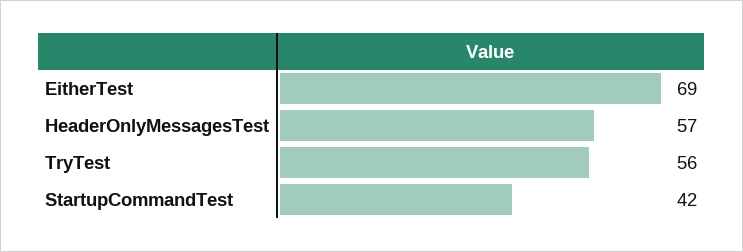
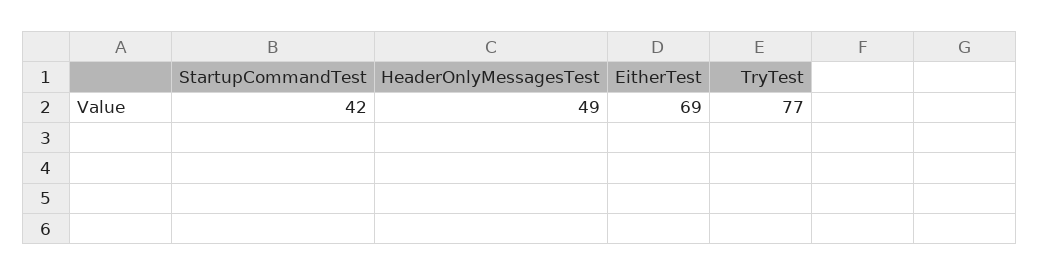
  {
    "EitherTest": 69,
-   "HeaderOnlyMessagesTest": 57,
+   "HeaderOnlyMessagesTest": 49,
-   "TryTest": 56,
+   "TryTest": 77,
    "StartupCommandTest": 42
  }

